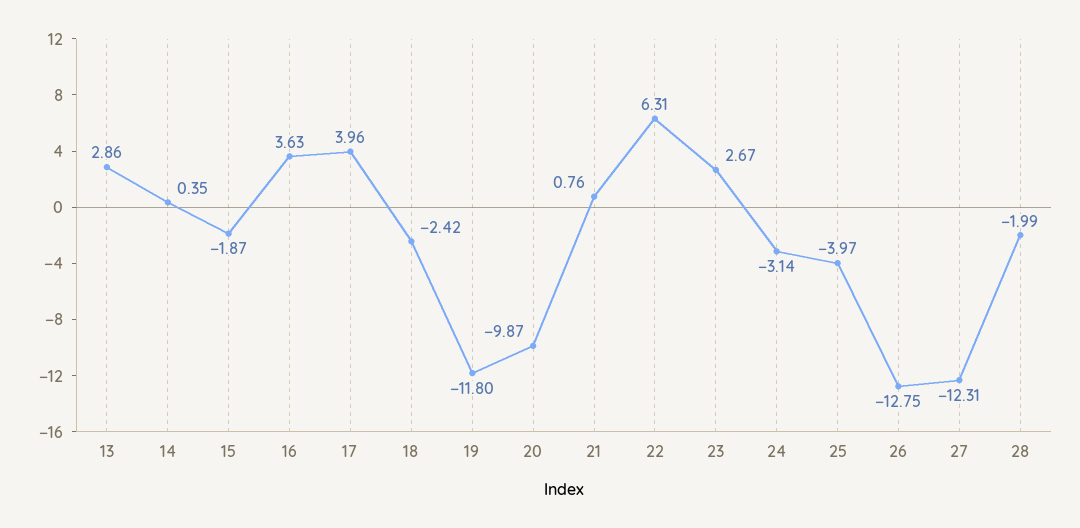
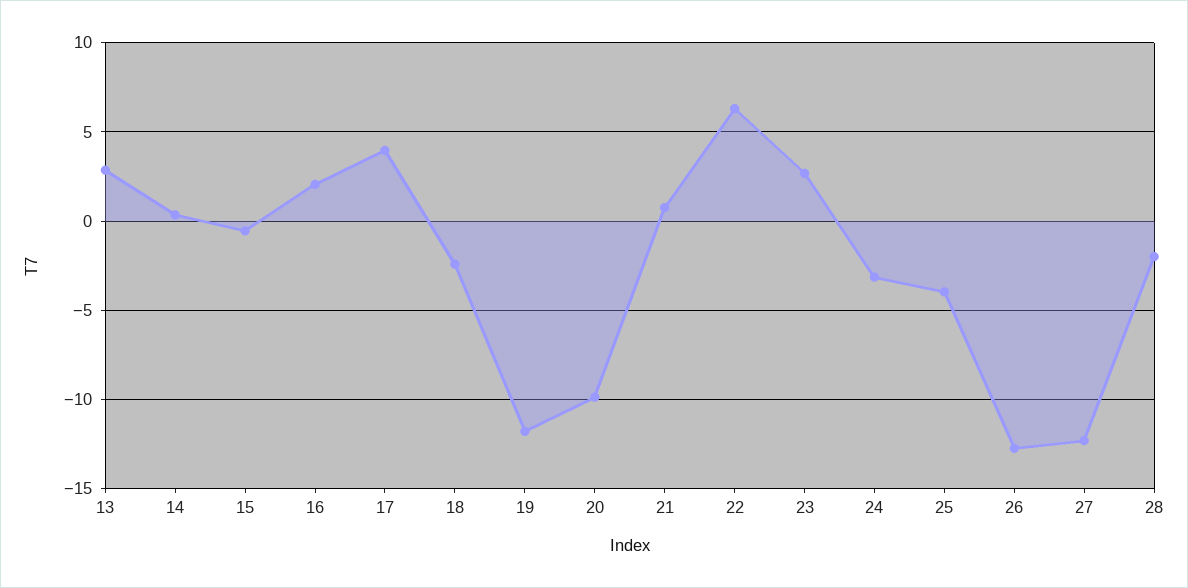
  {
    "13": 2.86,
    "14": 0.35,
-   "15": -1.87,
+   "15": -0.5,
-   "16": 3.63,
+   "16": 2,
    "17": 3.96,
    "18": -2.42,
    "19": -11.8,
    "20": -9.87,
    "21": 0.76,
    "22": 6.31,
    "23": 2.67,
    "24": -3.14,
    "25": -3.97,
    "26": -12.75,
    "27": -12.31,
    "28": -1.99
  }

